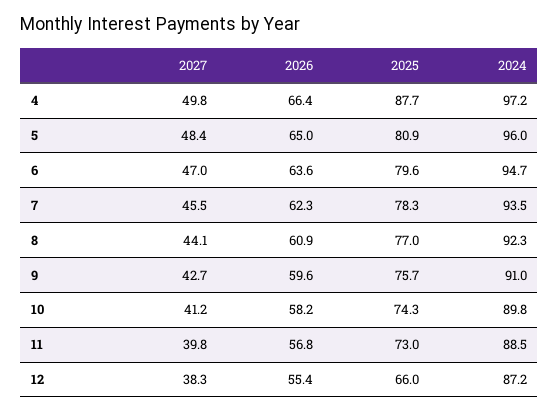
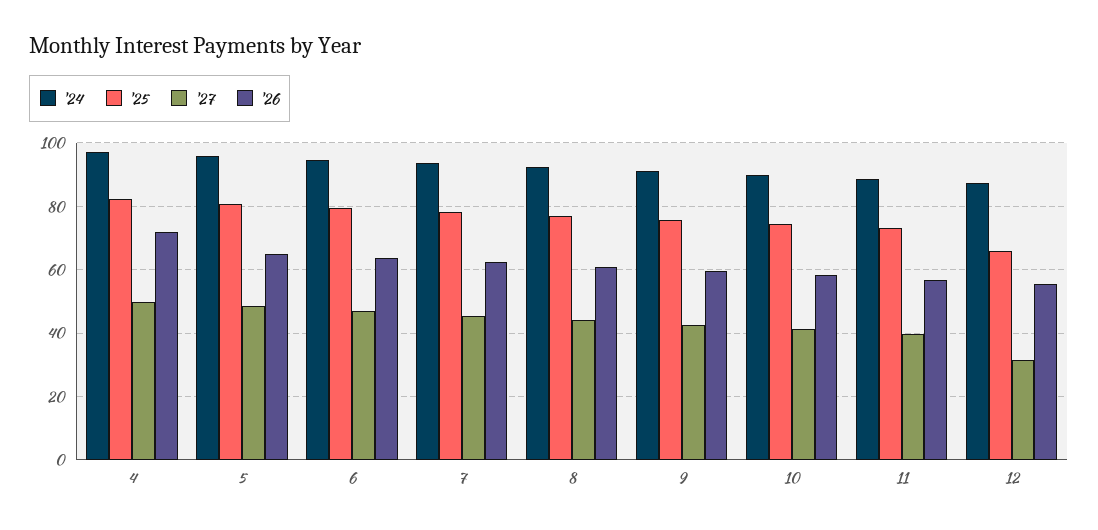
  {
    "2027": {
      "4": 49.8,
      "5": 48.4,
      "6": 47,
      "7": 45.5,
      "8": 44.1,
      "9": 42.7,
      "10": 41.2,
      "11": 39.8,
-     "12": 38.3
+     "12": 32
    },
    "2026": {
-     "4": 66.4,
+     "4": 72,
      "5": 65,
      "6": 63.6,
      "7": 62.3,
      "8": 60.9,
      "9": 59.6,
      "10": 58.2,
      "11": 56.8,
      "12": 55.4
    },
    "2025": {
-     "4": 87.7,
+     "4": 82,
      "5": 80.9,
      "6": 79.6,
      "7": 78.3,
      "8": 77,
      "9": 75.7,
      "10": 74.3,
      "11": 73,
      "12": 66
    },
    "2024": {
      "4": 97.2,
      "5": 96,
      "6": 94.7,
      "7": 93.5,
      "8": 92.3,
      "9": 91,
      "10": 89.8,
      "11": 88.5,
      "12": 87.2
    }
  }

